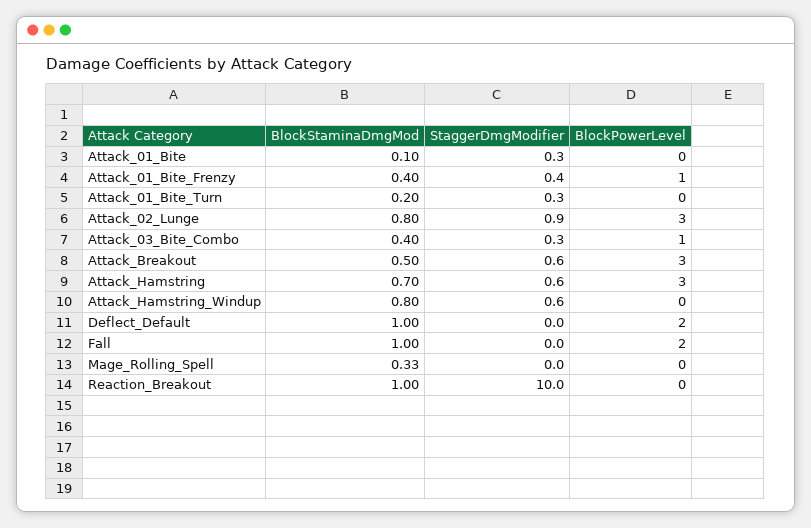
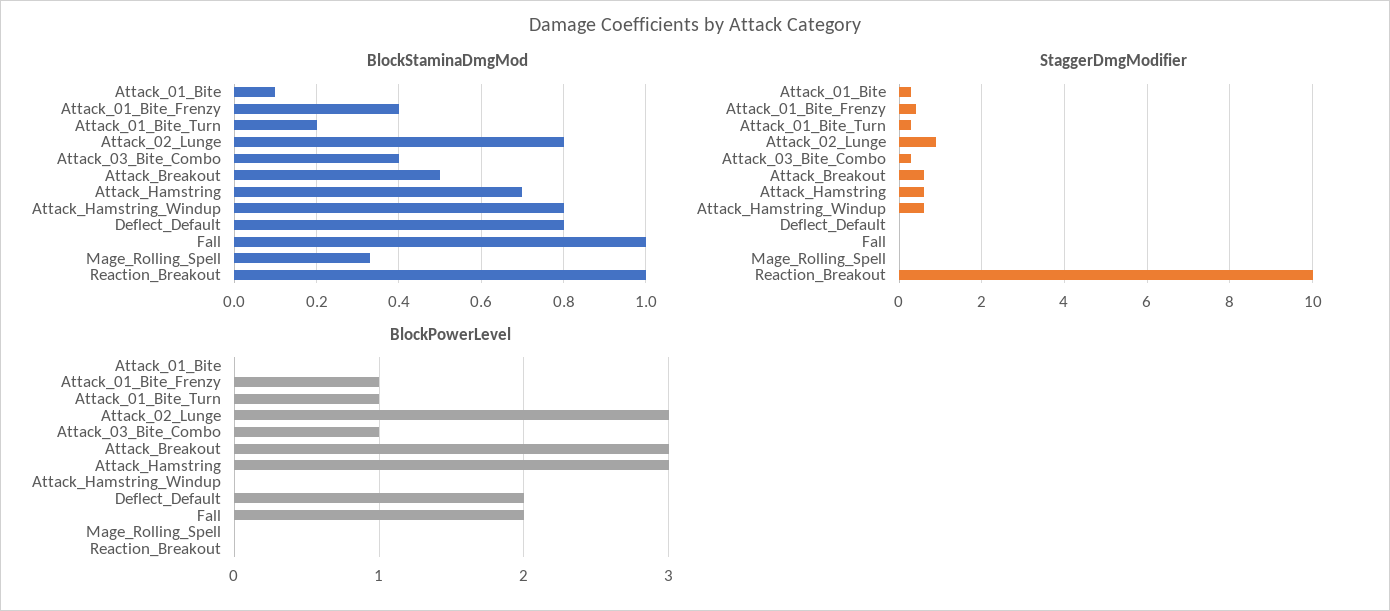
  {
    "BlockStaminaDmgMod": {
      "Attack_01_Bite": 0.1,
      "Attack_01_Bite_Frenzy": 0.4,
      "Attack_01_Bite_Turn": 0.2,
      "Attack_02_Lunge": 0.8,
      "Attack_03_Bite_Combo": 0.4,
      "Attack_Breakout": 0.5,
      "Attack_Hamstring": 0.7,
      "Attack_Hamstring_Windup": 0.8,
-     "Deflect_Default": 1,
+     "Deflect_Default": 0.8,
      "Fall": 1,
      "Mage_Rolling_Spell": 0.33,
      "Reaction_Breakout": 1
    },
    "StaggerDmgModifier": {
      "Attack_01_Bite": 0.3,
      "Attack_01_Bite_Frenzy": 0.4,
      "Attack_01_Bite_Turn": 0.3,
      "Attack_02_Lunge": 0.9,
      "Attack_03_Bite_Combo": 0.3,
      "Attack_Breakout": 0.6,
      "Attack_Hamstring": 0.6,
      "Attack_Hamstring_Windup": 0.6,
      "Deflect_Default": 0,
      "Fall": 0,
      "Mage_Rolling_Spell": 0,
      "Reaction_Breakout": 10
    },
    "BlockPowerLevel": {
      "Attack_01_Bite": 0,
      "Attack_01_Bite_Frenzy": 1,
-     "Attack_01_Bite_Turn": 0,
+     "Attack_01_Bite_Turn": 1,
      "Attack_02_Lunge": 3,
      "Attack_03_Bite_Combo": 1,
      "Attack_Breakout": 3,
      "Attack_Hamstring": 3,
      "Attack_Hamstring_Windup": 0,
      "Deflect_Default": 2,
      "Fall": 2,
      "Mage_Rolling_Spell": 0,
      "Reaction_Breakout": 0
    }
  }

